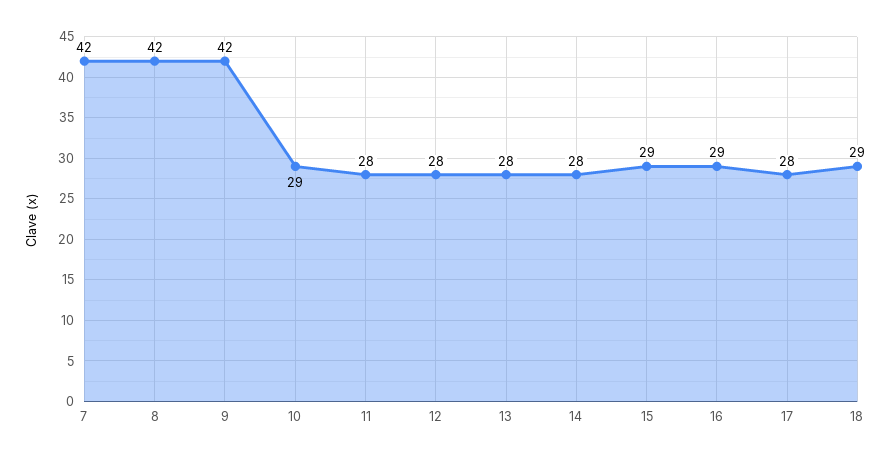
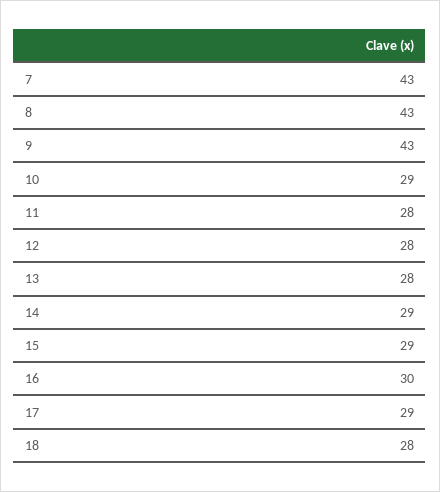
  {
-   "7": 42,
+   "7": 43,
-   "8": 42,
+   "8": 43,
-   "9": 42,
+   "9": 43,
    "10": 29,
    "11": 28,
    "12": 28,
    "13": 28,
-   "14": 28,
+   "14": 29,
    "15": 29,
-   "16": 29,
+   "16": 30,
-   "17": 28,
+   "17": 29,
-   "18": 29
+   "18": 28
  }

